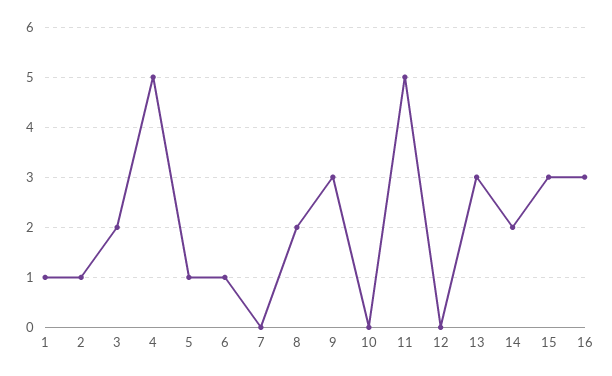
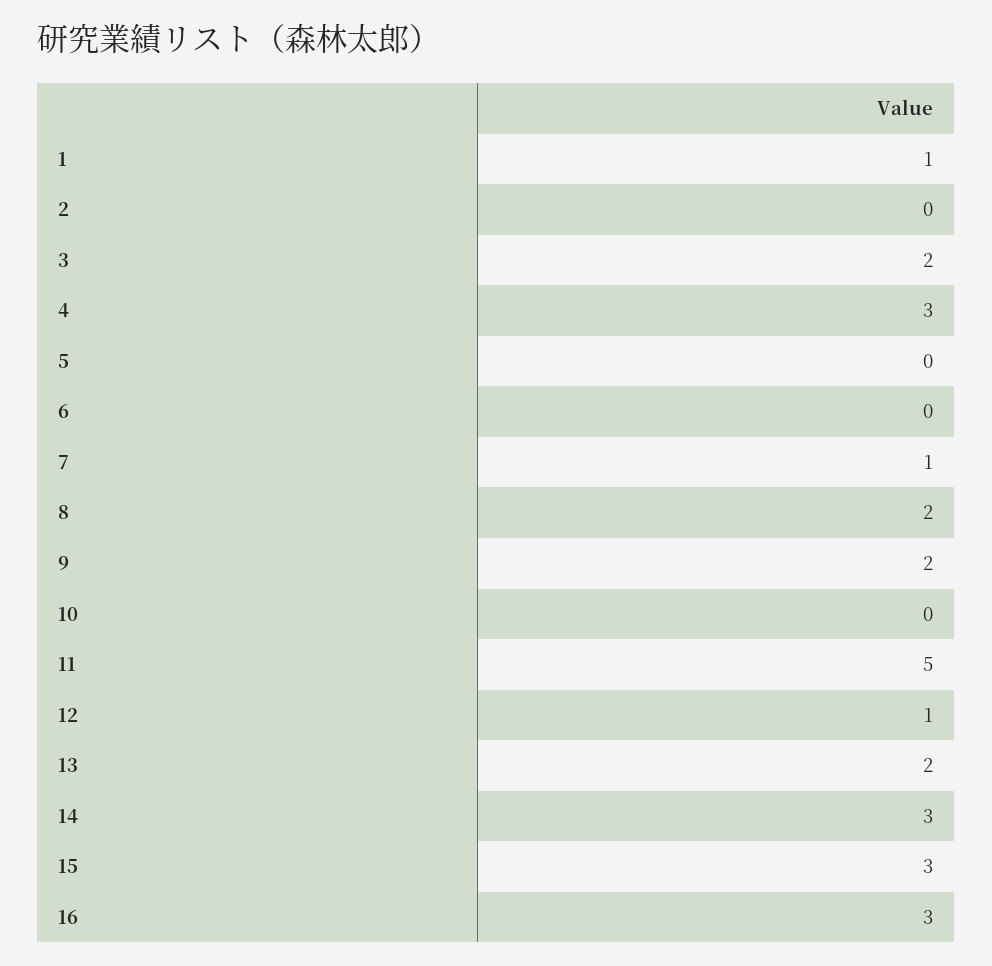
  {
    "1": 1,
-   "2": 1,
+   "2": 0,
    "3": 2,
-   "4": 5,
+   "4": 3,
-   "5": 1,
+   "5": 0,
-   "6": 1,
+   "6": 0,
-   "7": 0,
+   "7": 1,
    "8": 2,
-   "9": 3,
+   "9": 2,
    "10": 0,
    "11": 5,
-   "12": 0,
+   "12": 1,
-   "13": 3,
+   "13": 2,
-   "14": 2,
+   "14": 3,
    "15": 3,
    "16": 3
  }

